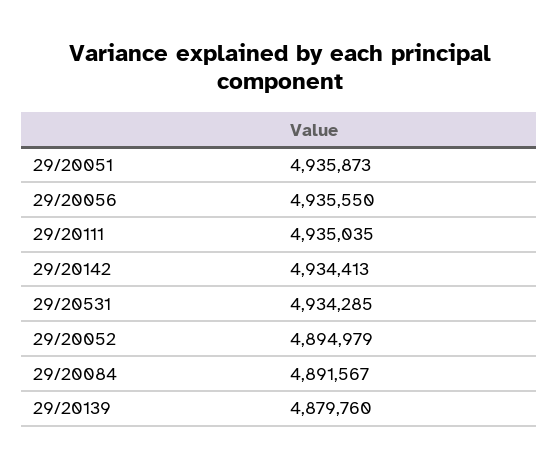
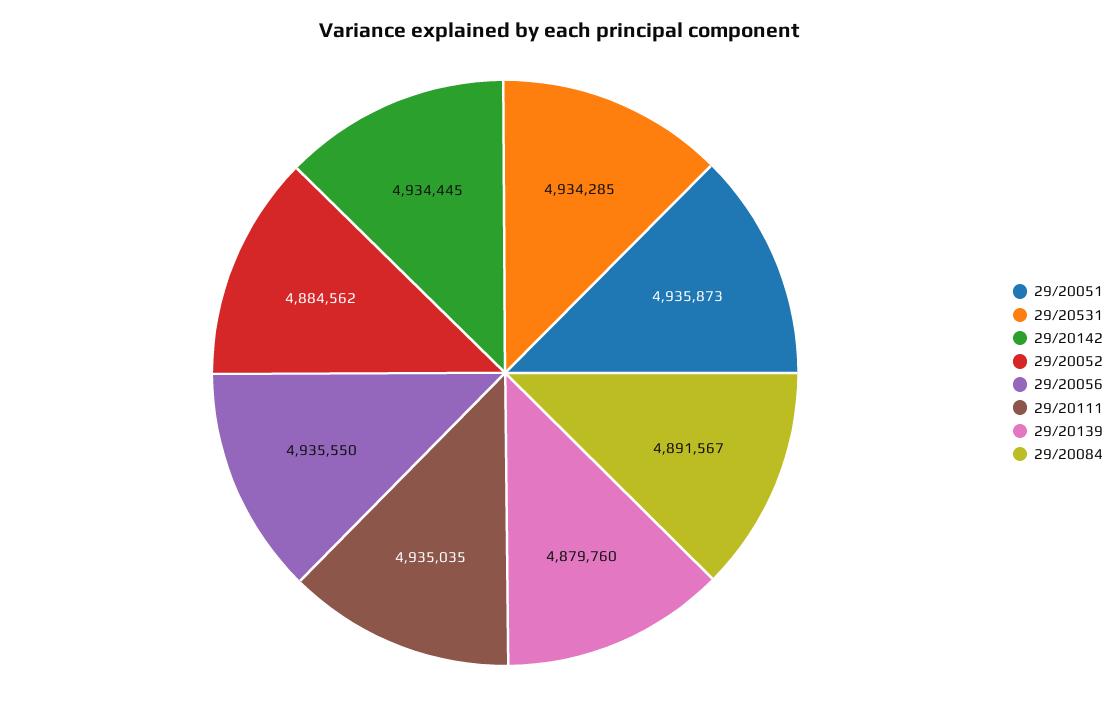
  {
    "29/20051": 4935873,
    "29/20056": 4935550,
    "29/20111": 4935035,
-   "29/20142": 4934413,
+   "29/20142": 4934445,
    "29/20531": 4934285,
-   "29/20052": 4894979,
+   "29/20052": 4884562,
    "29/20084": 4891567,
    "29/20139": 4879760
  }

